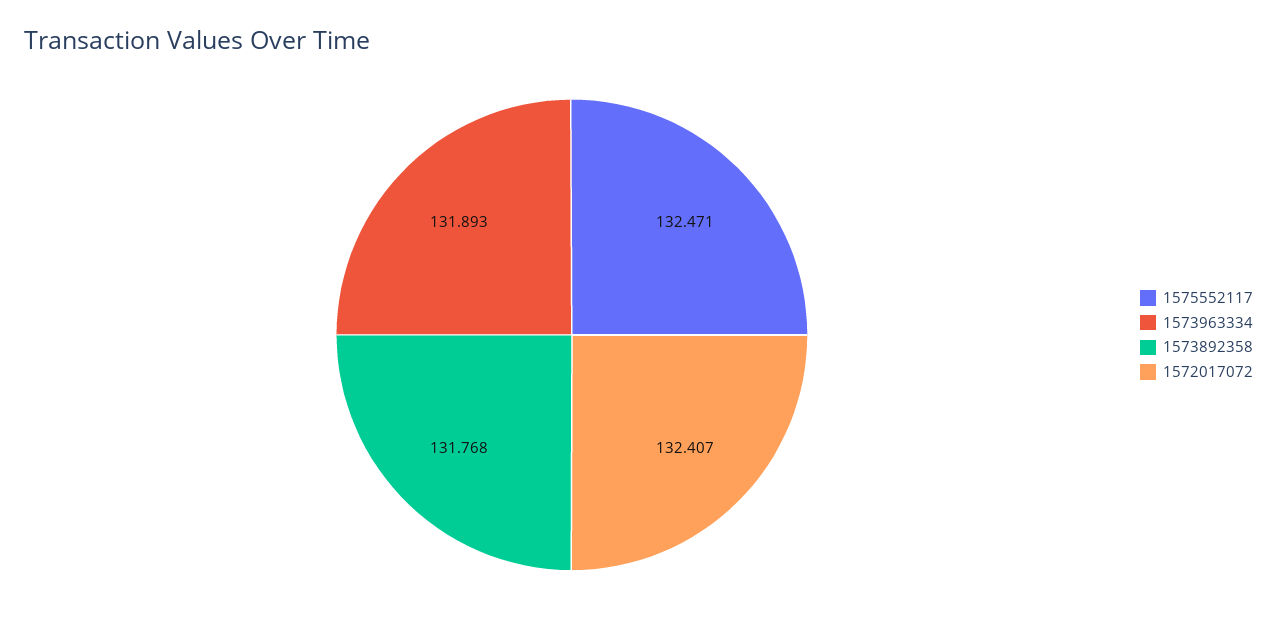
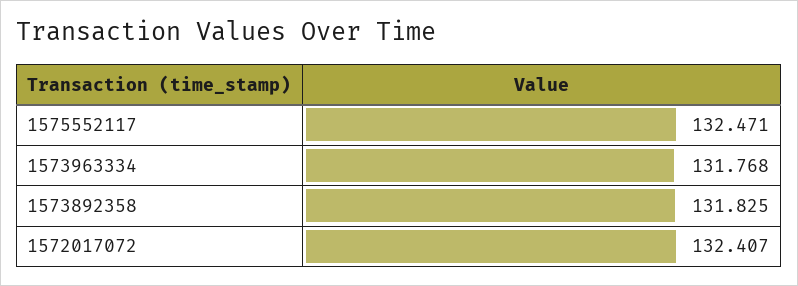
  {
    "1575552117": 132.471,
-   "1573963334": 131.893,
+   "1573963334": 131.768,
-   "1573892358": 131.768,
+   "1573892358": 131.825,
    "1572017072": 132.407
  }

